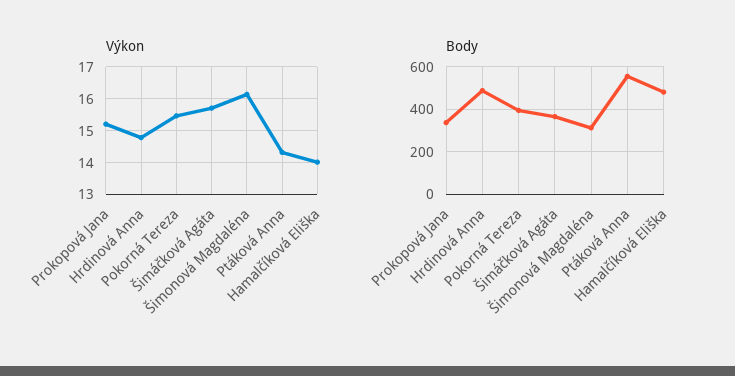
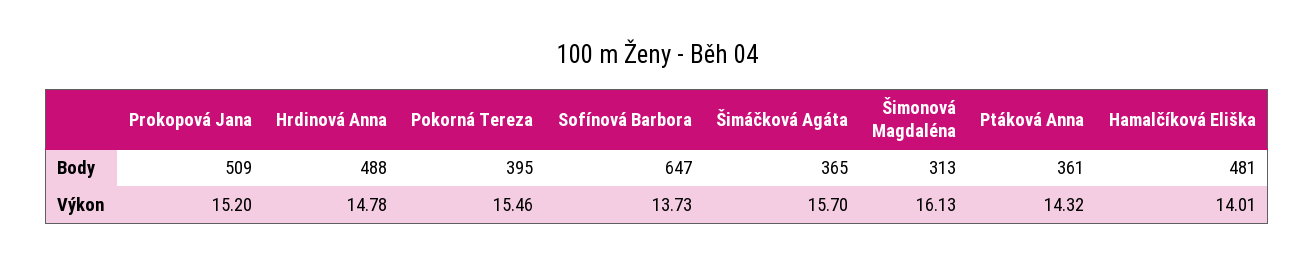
  {
    "Výkon": {
      "Prokopová Jana": 15.2,
      "Hrdinová Anna": 14.78,
      "Pokorná Tereza": 15.46,
      "Šimáčková Agáta": 15.7,
      "Šimonová Magdaléna": 16.13,
      "Ptáková Anna": 14.32,
-     "Hamalčíková Eliška": 14.01
+     "Hamalčíková Eliška": 14.01,
+     "Sofínová Barbora": 13.73
    },
    "Body": {
-     "Prokopová Jana": 350,
+     "Prokopová Jana": 509,
      "Hrdinová Anna": 488,
      "Pokorná Tereza": 395,
      "Šimáčková Agáta": 365,
      "Šimonová Magdaléna": 313,
-     "Ptáková Anna": 550,
+     "Ptáková Anna": 361,
-     "Hamalčíková Eliška": 481
+     "Hamalčíková Eliška": 481,
+     "Sofínová Barbora": 647
    }
  }

